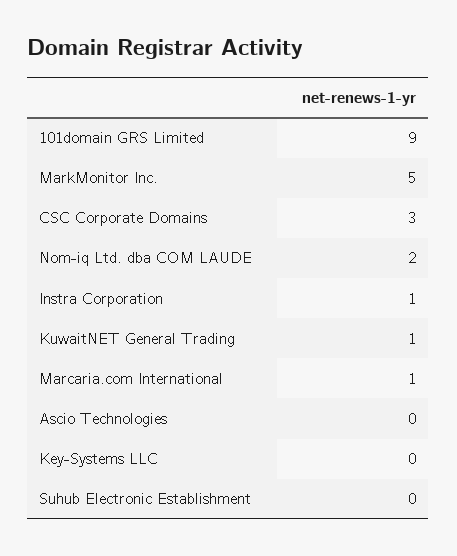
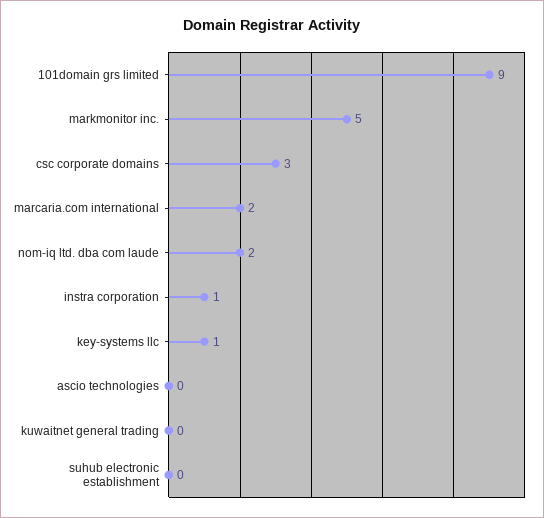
  {
    "101domain GRS Limited": 9,
    "MarkMonitor Inc.": 5,
    "CSC Corporate Domains": 3,
    "Nom-iq Ltd. dba COM LAUDE": 2,
    "Instra Corporation": 1,
-   "KuwaitNET General Trading": 1,
+   "KuwaitNET General Trading": 0,
-   "Marcaria.com International": 1,
+   "Marcaria.com International": 2,
    "Ascio Technologies": 0,
-   "Key-Systems LLC": 0,
+   "Key-Systems LLC": 1,
    "Suhub Electronic Establishment": 0
  }

